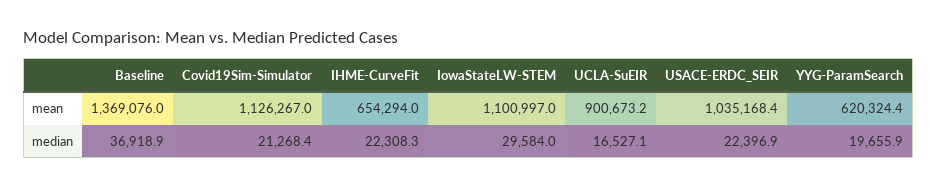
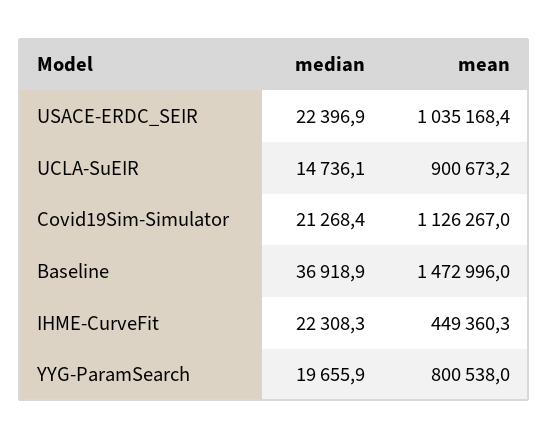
  {
    "Baseline": {
-     "mean": 1369076,
+     "mean": 1472996,
      "median": 36918.9
    },
    "Covid19Sim-Simulator": {
      "mean": 1126267,
      "median": 21268.4
    },
    "IHME-CurveFit": {
-     "mean": 654294,
+     "mean": 449360.3,
      "median": 22308.3
    },
-   "IowaStateLW-STEM": {
-     "mean": 1100997,
-     "median": 29584
-   },
    "UCLA-SuEIR": {
      "mean": 900673.2,
-     "median": 16527.1
+     "median": 14736.1
    },
    "USACE-ERDC_SEIR": {
      "mean": 1035168.4,
      "median": 22396.9
    },
    "YYG-ParamSearch": {
-     "mean": 620324.4,
+     "mean": 800538,
      "median": 19655.9
    }
  }

